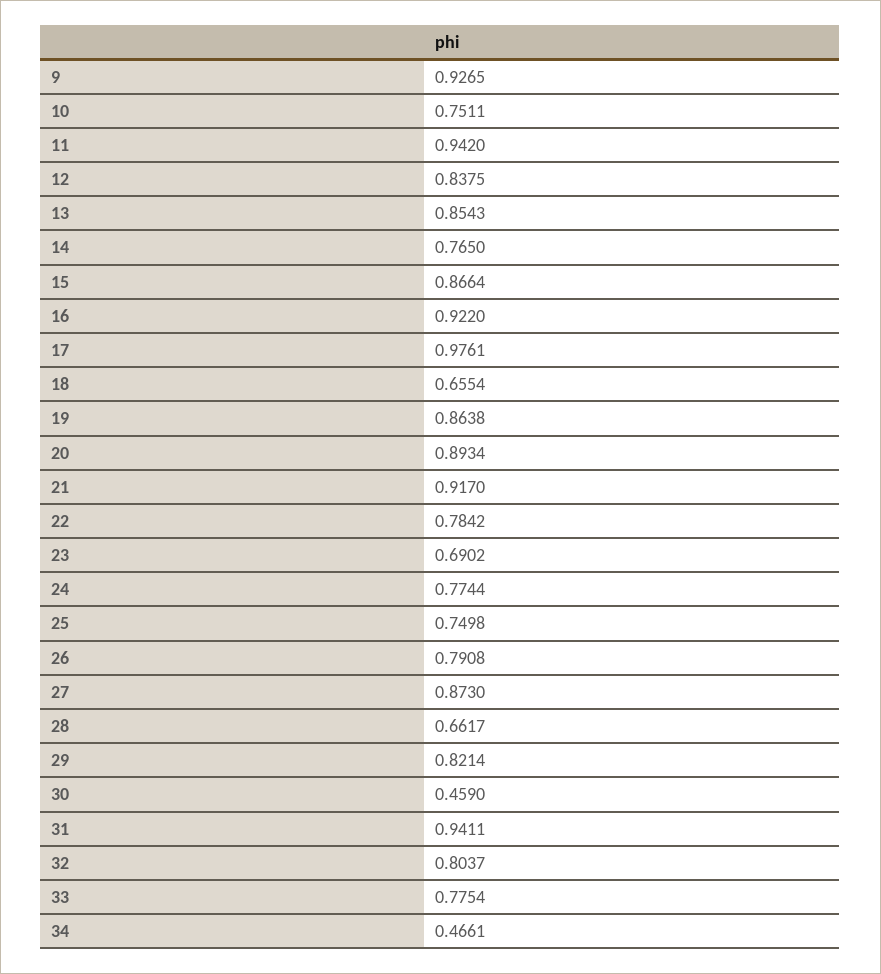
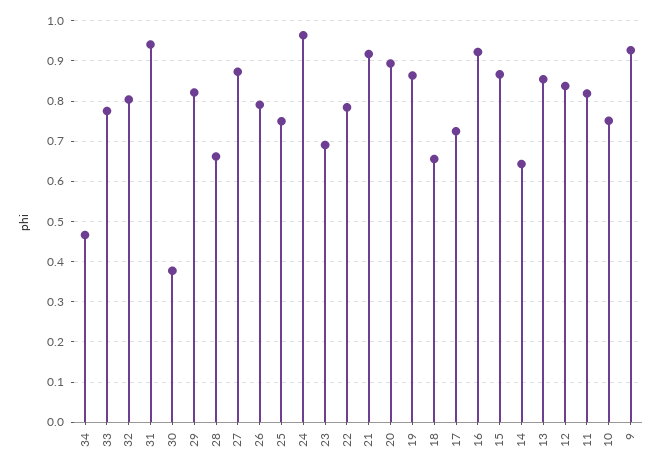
  {
    "9": 0.9265,
    "10": 0.7511,
-   "11": 0.942,
+   "11": 0.82,
    "12": 0.8375,
    "13": 0.8543,
-   "14": 0.765,
+   "14": 0.64,
    "15": 0.8664,
    "16": 0.922,
-   "17": 0.9761,
+   "17": 0.72,
    "18": 0.6554,
    "19": 0.8638,
    "20": 0.8934,
    "21": 0.917,
    "22": 0.7842,
    "23": 0.6902,
-   "24": 0.7744,
+   "24": 0.96,
    "25": 0.7498,
    "26": 0.7908,
    "27": 0.873,
    "28": 0.6617,
    "29": 0.8214,
-   "30": 0.459,
+   "30": 0.38,
    "31": 0.9411,
    "32": 0.8037,
    "33": 0.7754,
    "34": 0.4661
  }

